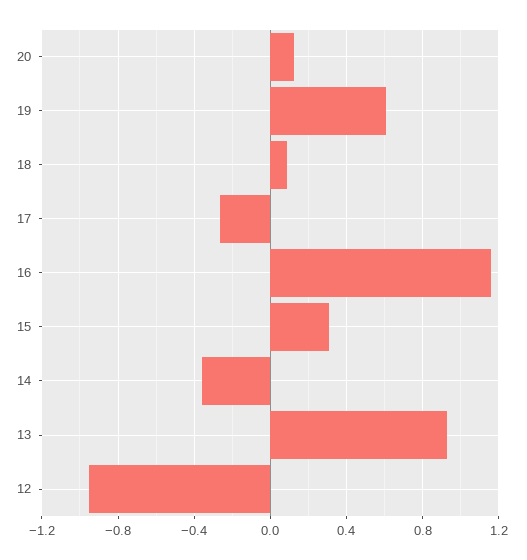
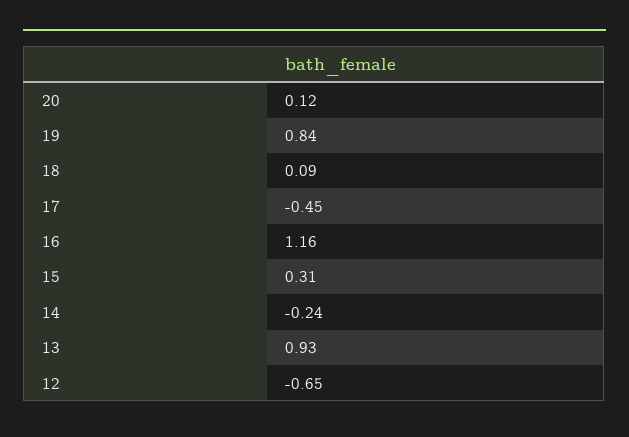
  {
    "20": 0.12,
-   "19": 0.6,
+   "19": 0.84,
    "18": 0.09,
-   "17": -0.25,
+   "17": -0.45,
    "16": 1.16,
    "15": 0.31,
-   "14": -0.35,
+   "14": -0.24,
    "13": 0.93,
-   "12": -0.95
+   "12": -0.65
  }

